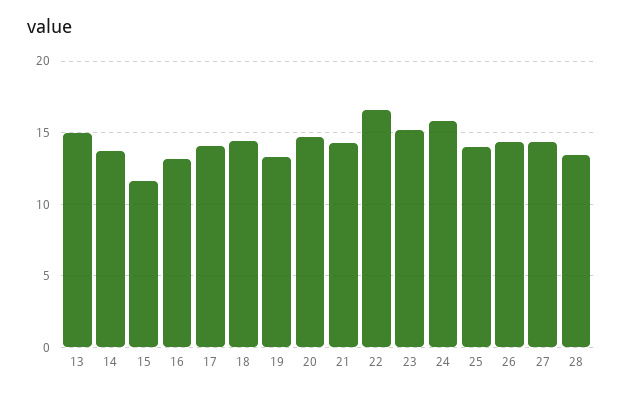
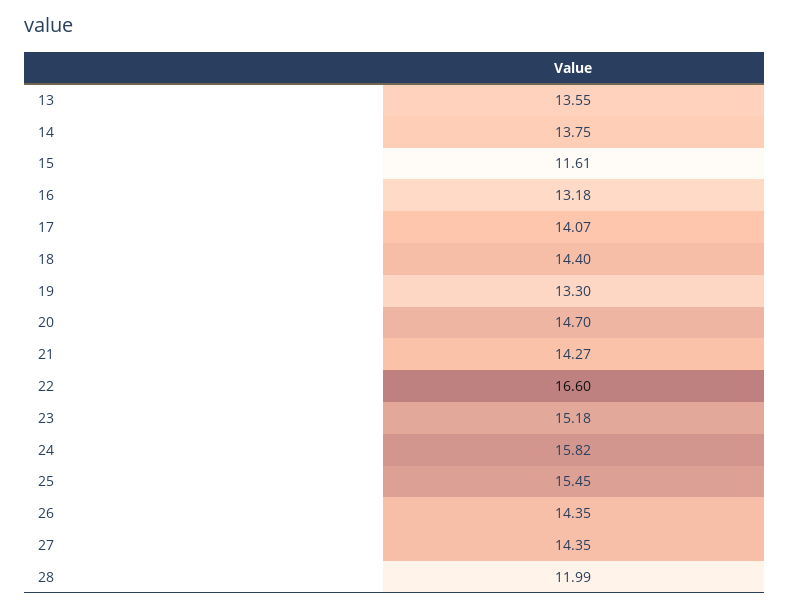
  {
-   "13": 15,
+   "13": 13.55,
    "14": 13.75,
    "15": 11.61,
    "16": 13.18,
    "17": 14.07,
    "18": 14.4,
    "19": 13.3,
    "20": 14.7,
    "21": 14.27,
    "22": 16.6,
    "23": 15.18,
    "24": 15.82,
-   "25": 14,
+   "25": 15.45,
    "26": 14.35,
    "27": 14.35,
-   "28": 13.5
+   "28": 11.99
  }

